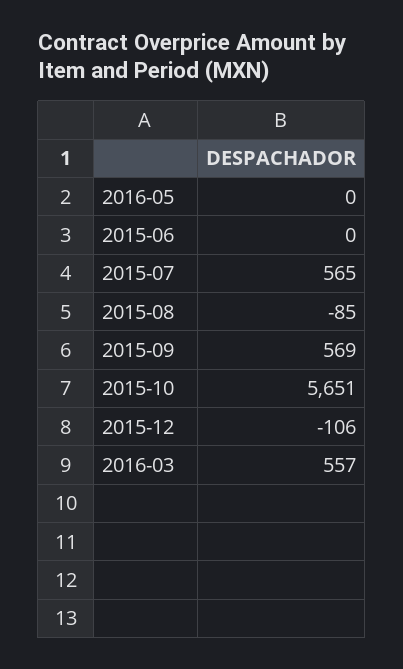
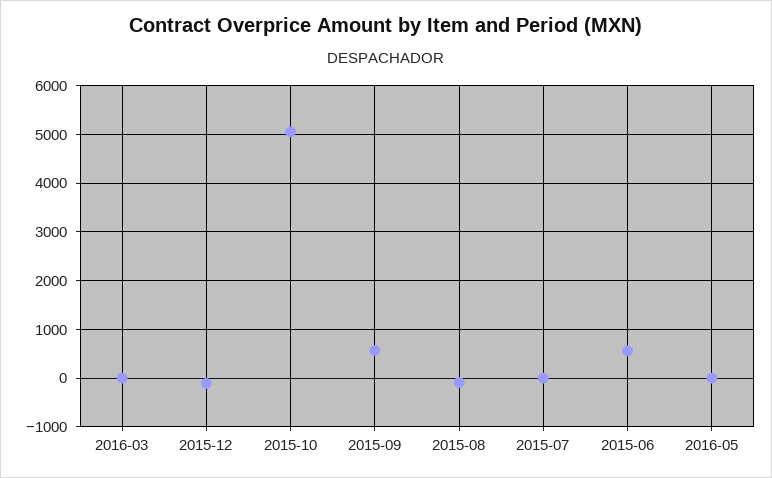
  {
    "2016-05": 0,
-   "2015-06": 0,
+   "2015-06": 600,
-   "2015-07": 565,
+   "2015-07": 0,
    "2015-08": -85,
    "2015-09": 569,
-   "2015-10": 5651,
+   "2015-10": 5000,
    "2015-12": -106,
-   "2016-03": 557
+   "2016-03": 0
  }

